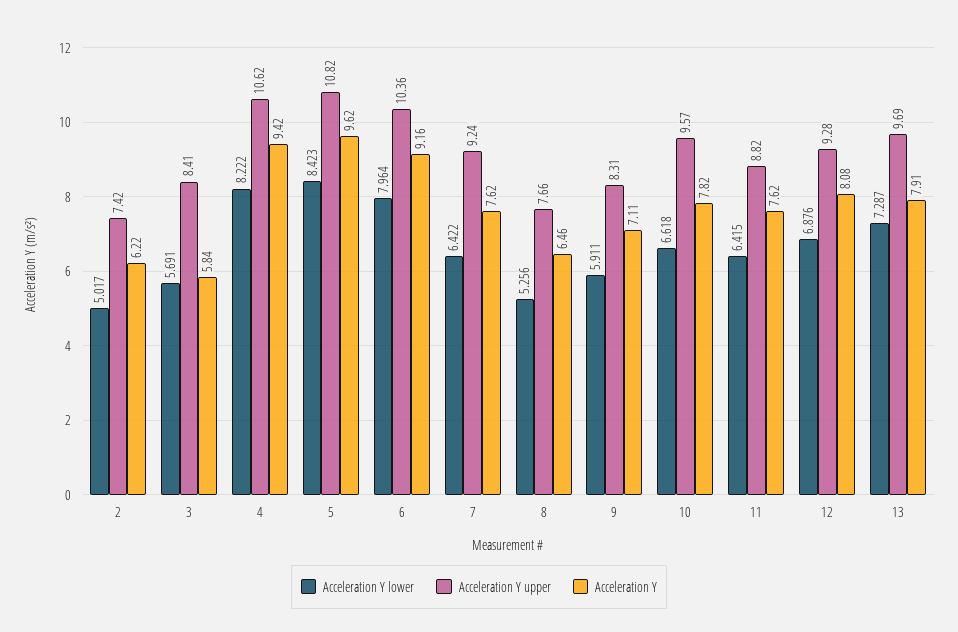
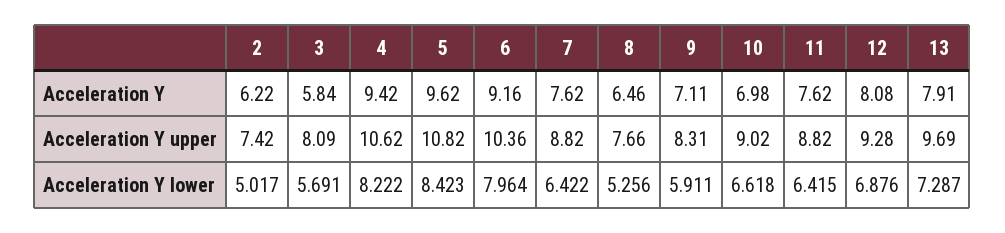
  {
    "Acceleration Y lower": {
      "2": 5.017,
      "3": 5.691,
      "4": 8.222,
      "5": 8.423,
      "6": 7.964,
      "7": 6.422,
      "8": 5.256,
      "9": 5.911,
      "10": 6.618,
      "11": 6.415,
      "12": 6.876,
      "13": 7.287
    },
    "Acceleration Y upper": {
      "2": 7.42,
-     "3": 8.41,
+     "3": 8.09,
      "4": 10.62,
      "5": 10.82,
      "6": 10.36,
-     "7": 9.24,
+     "7": 8.82,
      "8": 7.66,
      "9": 8.31,
-     "10": 9.57,
+     "10": 9.02,
      "11": 8.82,
      "12": 9.28,
      "13": 9.69
    },
    "Acceleration Y": {
      "2": 6.22,
      "3": 5.84,
      "4": 9.42,
      "5": 9.62,
      "6": 9.16,
      "7": 7.62,
      "8": 6.46,
      "9": 7.11,
-     "10": 7.82,
+     "10": 6.98,
      "11": 7.62,
      "12": 8.08,
      "13": 7.91
    }
  }

